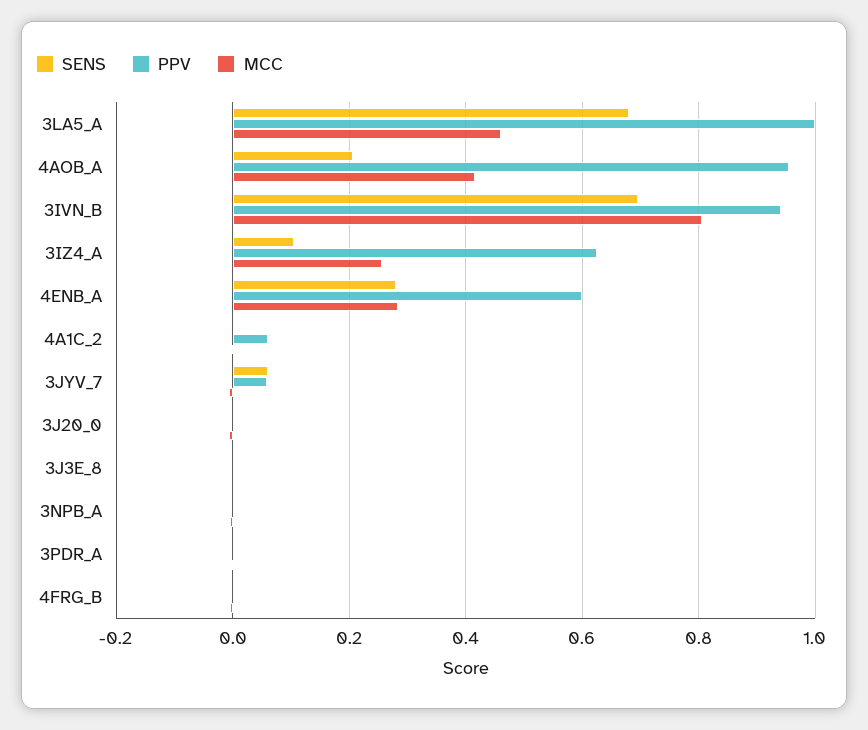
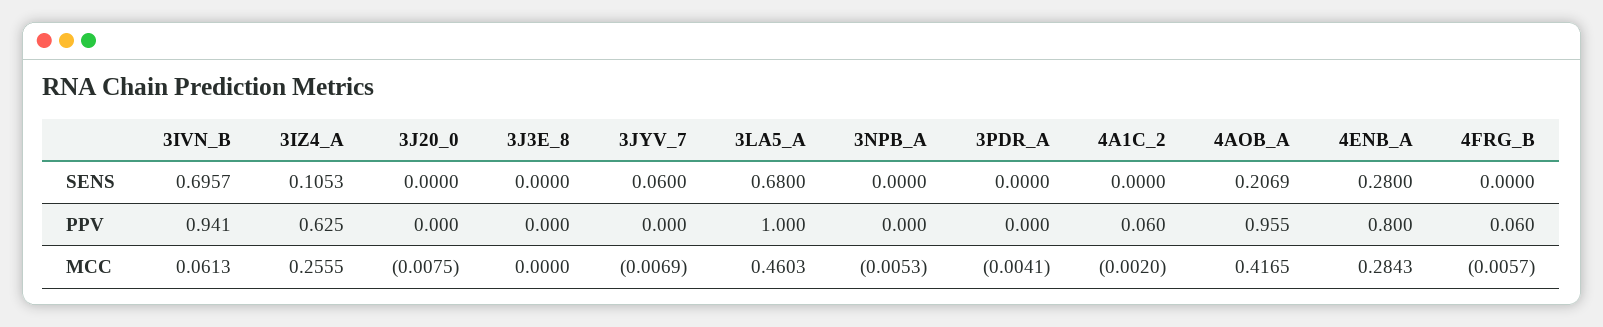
  {
    "SENS": {
      "3LA5_A": 0.68,
      "4AOB_A": 0.2069,
      "3IVN_B": 0.6957,
      "3IZ4_A": 0.1053,
      "4ENB_A": 0.28,
      "4A1C_2": 0,
      "3JYV_7": 0.06,
      "3J20_0": 0,
      "3J3E_8": 0,
      "3NPB_A": 0,
      "3PDR_A": 0,
      "4FRG_B": 0
    },
    "PPV": {
      "3LA5_A": 1,
      "4AOB_A": 0.955,
      "3IVN_B": 0.941,
      "3IZ4_A": 0.625,
-     "4ENB_A": 0.6,
+     "4ENB_A": 0.8,
      "4A1C_2": 0.06,
-     "3JYV_7": 0.06,
+     "3JYV_7": 0,
      "3J20_0": 0,
      "3J3E_8": 0,
      "3NPB_A": 0,
      "3PDR_A": 0,
-     "4FRG_B": 0
+     "4FRG_B": 0.06
    },
    "MCC": {
      "3LA5_A": 0.4603,
      "4AOB_A": 0.4165,
-     "3IVN_B": 0.8,
+     "3IVN_B": 0.0613,
      "3IZ4_A": 0.2555,
      "4ENB_A": 0.2843,
      "4A1C_2": -0.002,
      "3JYV_7": -0.0069,
      "3J20_0": -0.0075,
      "3J3E_8": 0,
      "3NPB_A": -0.0053,
      "3PDR_A": -0.0041,
      "4FRG_B": -0.0057
    }
  }

